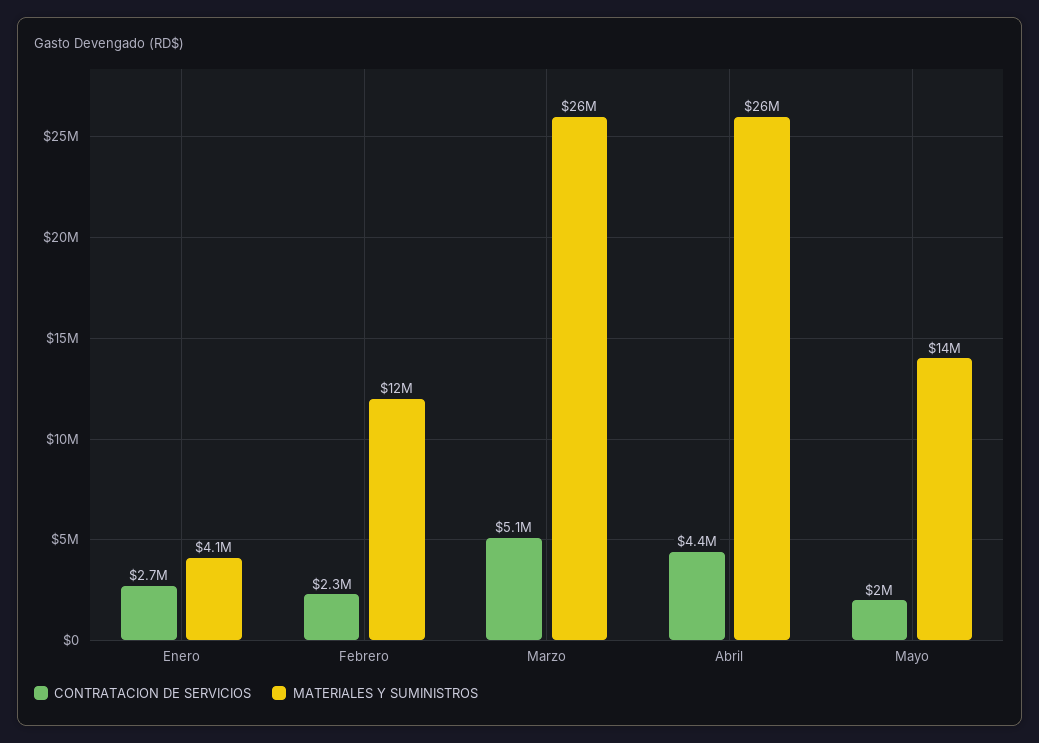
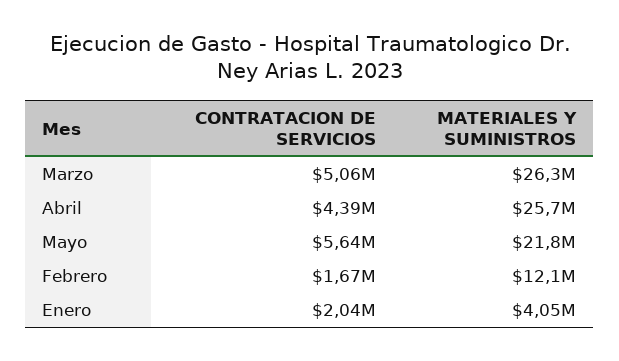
  {
    "CONTRATACION DE SERVICIOS": {
-     "Enero": 2700000,
+     "Enero": 2040000,
-     "Febrero": 2300000,
+     "Febrero": 1670000,
      "Marzo": 5060000,
      "Abril": 4390000,
-     "Mayo": 2000000
+     "Mayo": 5640000
    },
    "MATERIALES Y SUMINISTROS": {
      "Enero": 4050000,
      "Febrero": 12100000,
      "Marzo": 26300000,
      "Abril": 25700000,
-     "Mayo": 14000000
+     "Mayo": 21800000
    }
  }

